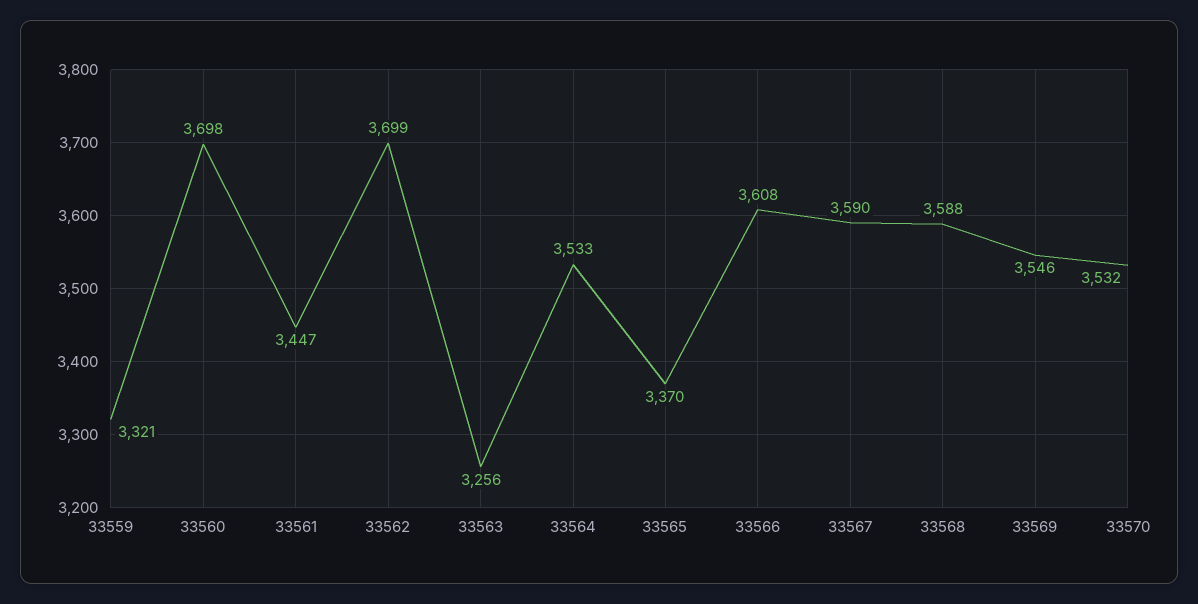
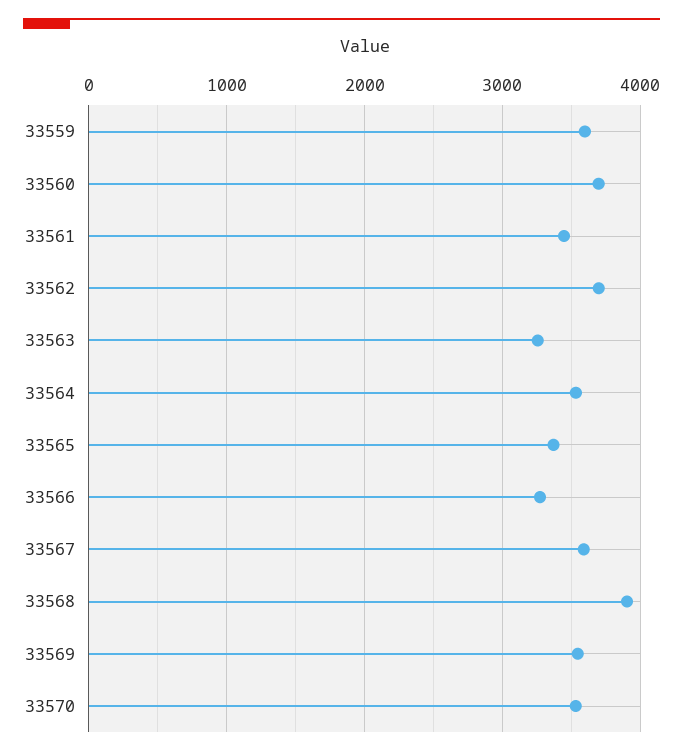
  {
-   "33559": 3321,
+   "33559": 3600,
    "33560": 3698,
    "33561": 3447,
    "33562": 3699,
    "33563": 3256,
    "33564": 3533,
    "33565": 3370,
-   "33566": 3608,
+   "33566": 3300,
    "33567": 3590,
-   "33568": 3588,
+   "33568": 3900,
    "33569": 3546,
    "33570": 3532
  }

